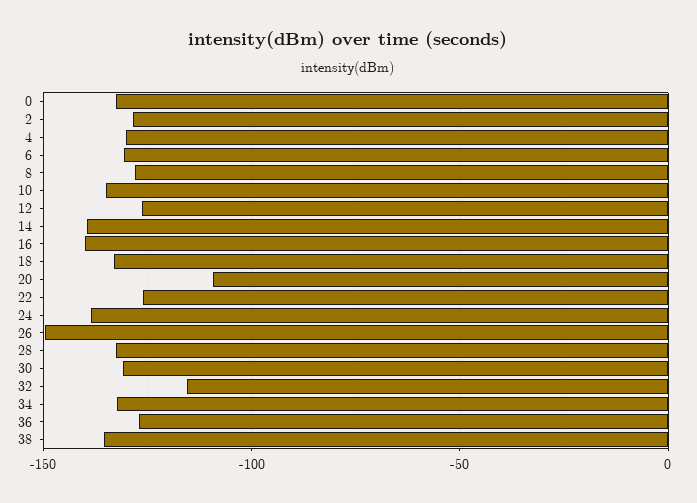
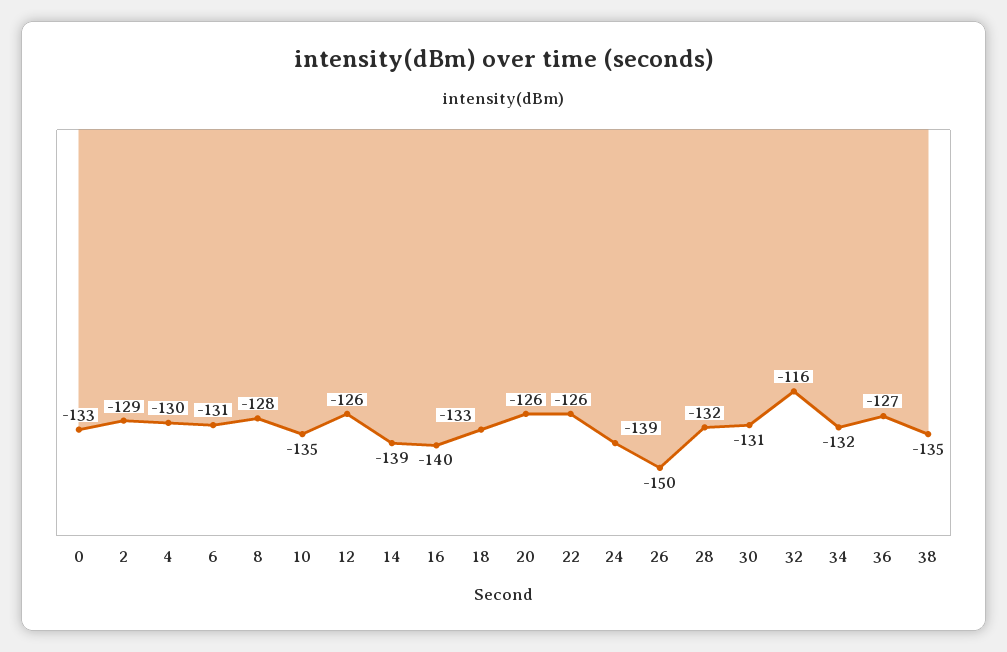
  {
    "0": -133,
    "2": -129,
    "4": -130,
    "6": -131,
    "8": -128,
    "10": -135,
    "12": -126,
    "14": -139,
    "16": -140,
    "18": -133,
-   "20": -110,
+   "20": -126,
    "22": -126,
    "24": -139,
    "26": -150,
    "28": -132,
    "30": -131,
    "32": -116,
    "34": -132,
    "36": -127,
    "38": -135
  }

